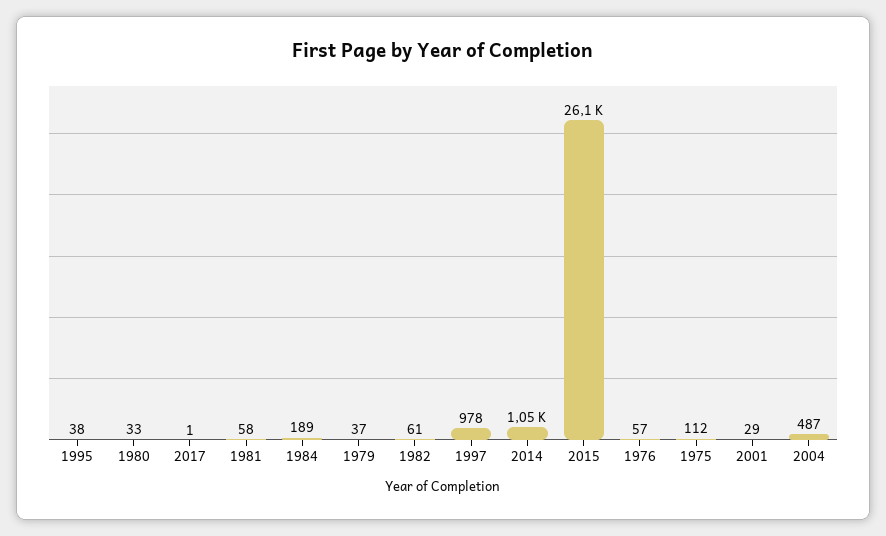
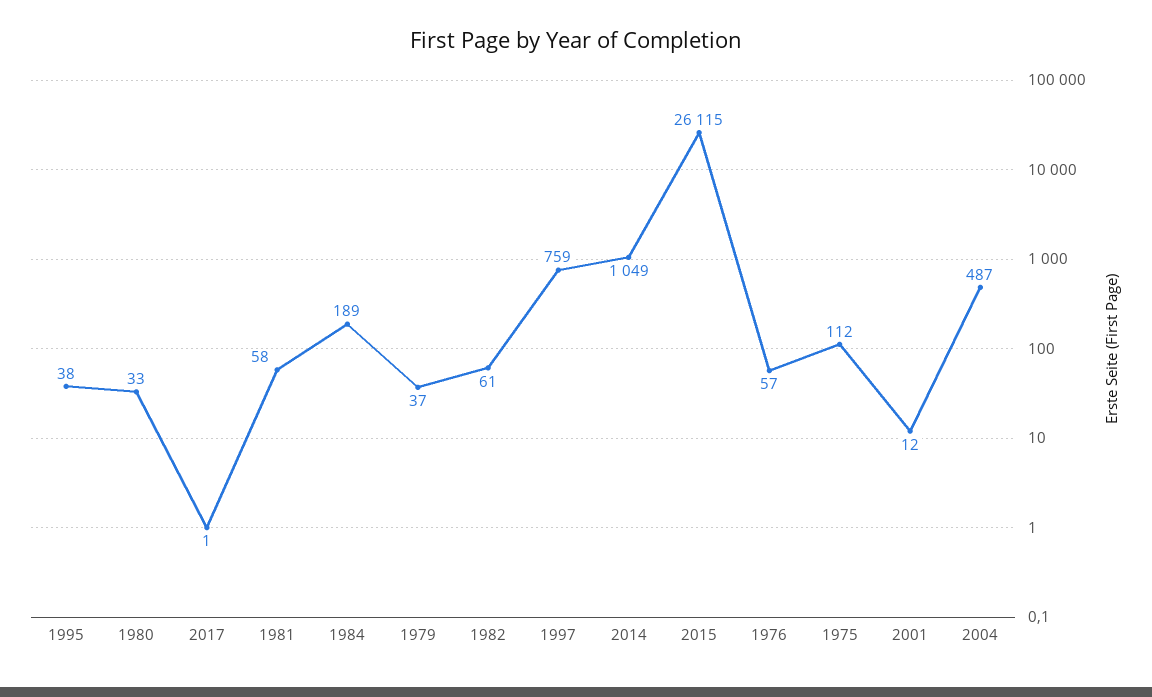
  {
    "1995": 38,
    "1980": 33,
    "2017": 1,
    "1981": 58,
    "1984": 189,
    "1979": 37,
    "1982": 61,
-   "1997": 978,
+   "1997": 759,
    "2014": 1049,
    "2015": 26115,
    "1976": 57,
    "1975": 112,
-   "2001": 29,
+   "2001": 12,
    "2004": 487
  }

